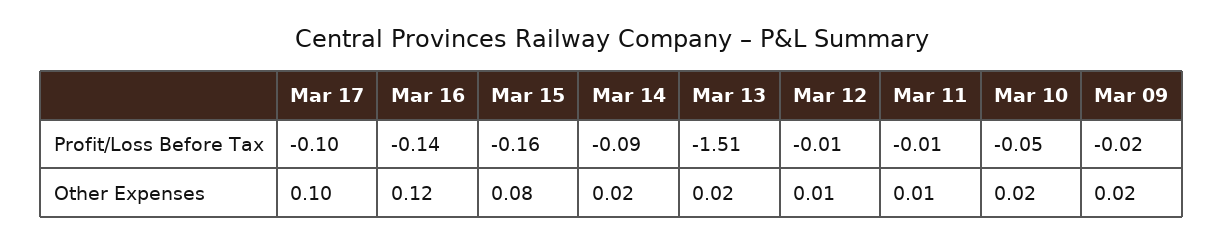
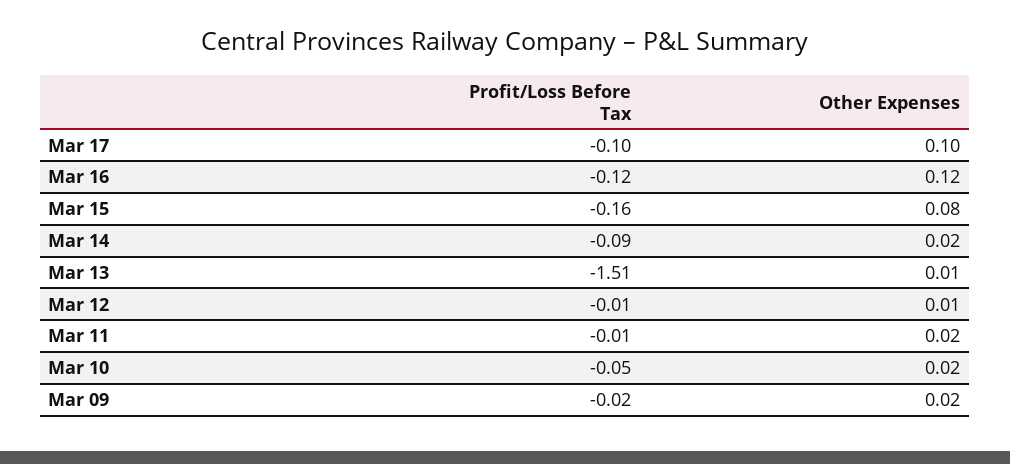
  {
    "Mar 17": {
      "Profit/Loss Before Tax": -0.1,
      "Other Expenses": 0.1
    },
    "Mar 16": {
-     "Profit/Loss Before Tax": -0.14,
+     "Profit/Loss Before Tax": -0.12,
      "Other Expenses": 0.12
    },
    "Mar 15": {
      "Profit/Loss Before Tax": -0.16,
      "Other Expenses": 0.08
    },
    "Mar 14": {
      "Profit/Loss Before Tax": -0.09,
      "Other Expenses": 0.02
    },
    "Mar 13": {
      "Profit/Loss Before Tax": -1.51,
-     "Other Expenses": 0.02
+     "Other Expenses": 0.01
    },
    "Mar 12": {
      "Profit/Loss Before Tax": -0.01,
      "Other Expenses": 0.01
    },
    "Mar 11": {
      "Profit/Loss Before Tax": -0.01,
-     "Other Expenses": 0.01
+     "Other Expenses": 0.02
    },
    "Mar 10": {
      "Profit/Loss Before Tax": -0.05,
      "Other Expenses": 0.02
    },
    "Mar 09": {
      "Profit/Loss Before Tax": -0.02,
      "Other Expenses": 0.02
    }
  }

